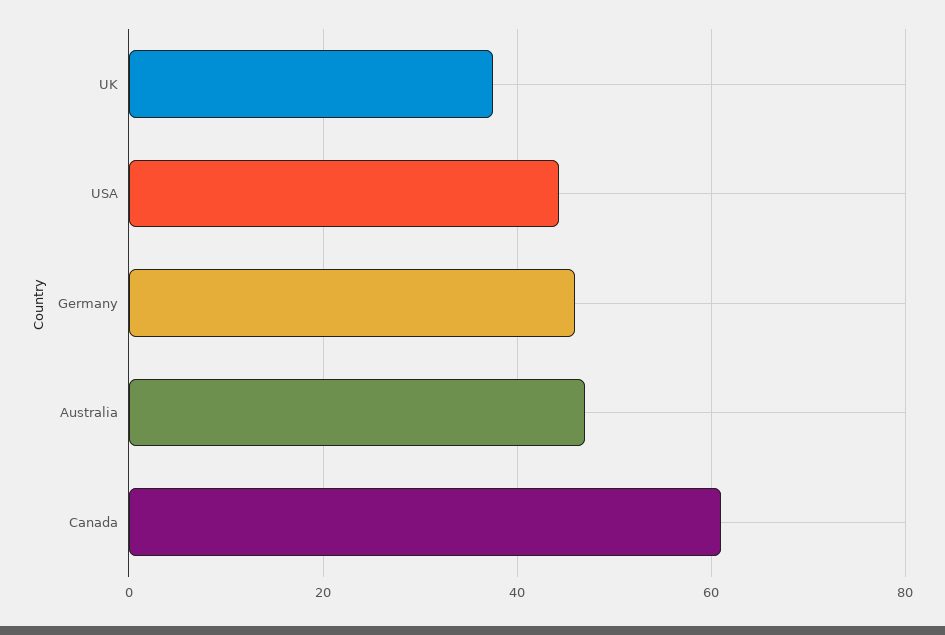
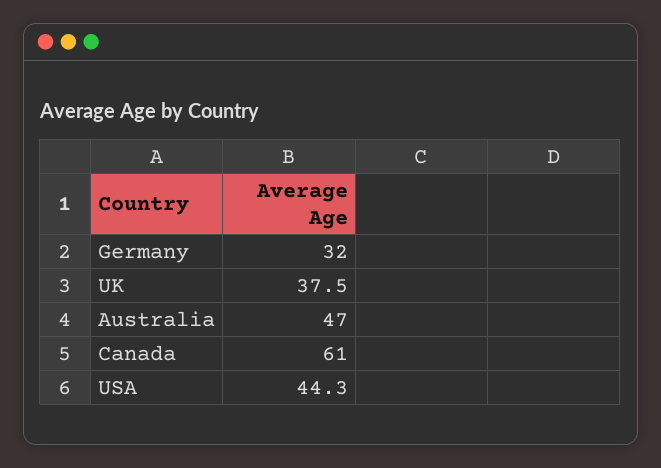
  {
    "UK": 37.5,
    "USA": 44.3,
-   "Germany": 46,
+   "Germany": 32,
    "Australia": 47,
    "Canada": 61
  }

